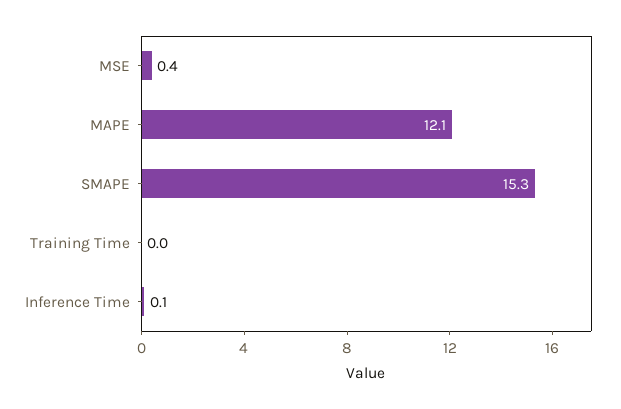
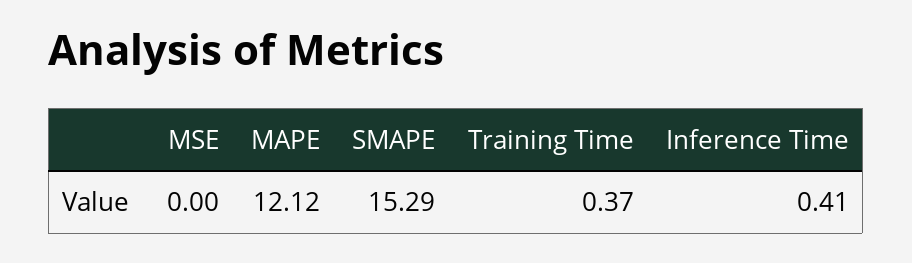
  {
-   "MSE": 0.4,
+   "MSE": 0,
    "MAPE": 12.12,
    "SMAPE": 15.29,
-   "Training Time": 0,
+   "Training Time": 0.37,
-   "Inference Time": 0.1
+   "Inference Time": 0.41
  }

